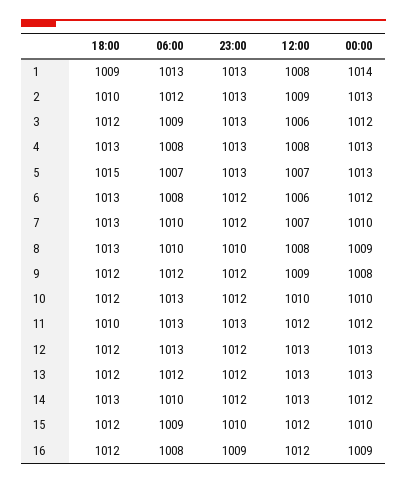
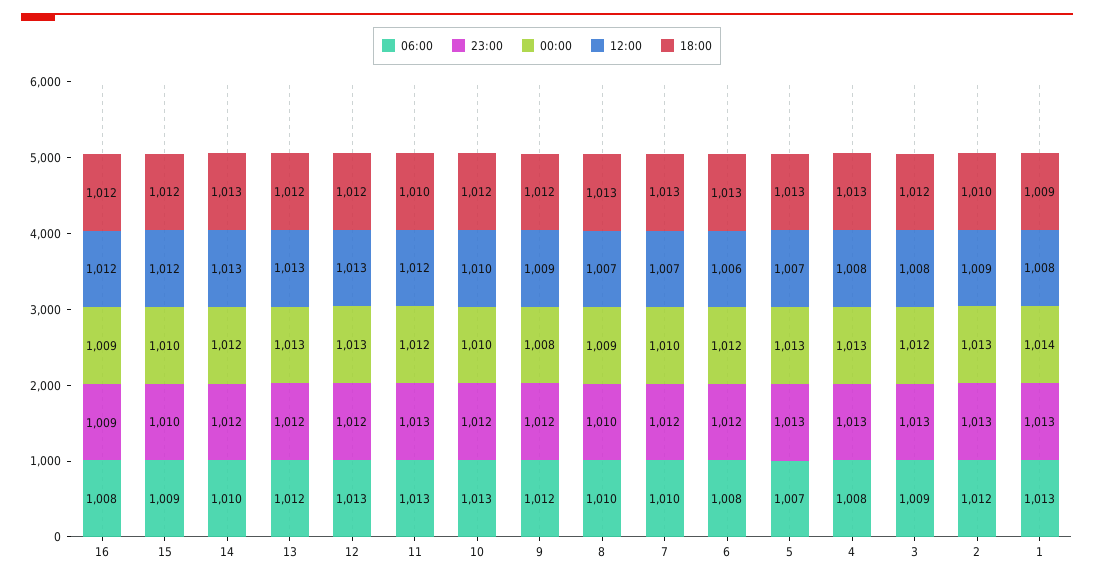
  {
    "18:00": {
      "1": 1009,
      "2": 1010,
      "3": 1012,
      "4": 1013,
-     "5": 1015,
+     "5": 1013,
      "6": 1013,
      "7": 1013,
      "8": 1013,
      "9": 1012,
      "10": 1012,
      "11": 1010,
      "12": 1012,
      "13": 1012,
      "14": 1013,
      "15": 1012,
      "16": 1012
    },
    "06:00": {
      "1": 1013,
      "2": 1012,
      "3": 1009,
      "4": 1008,
      "5": 1007,
      "6": 1008,
      "7": 1010,
      "8": 1010,
      "9": 1012,
      "10": 1013,
      "11": 1013,
      "12": 1013,
      "13": 1012,
      "14": 1010,
      "15": 1009,
      "16": 1008
    },
    "23:00": {
      "1": 1013,
      "2": 1013,
      "3": 1013,
      "4": 1013,
      "5": 1013,
      "6": 1012,
      "7": 1012,
      "8": 1010,
      "9": 1012,
      "10": 1012,
      "11": 1013,
      "12": 1012,
      "13": 1012,
      "14": 1012,
      "15": 1010,
      "16": 1009
    },
    "12:00": {
      "1": 1008,
      "2": 1009,
-     "3": 1006,
+     "3": 1008,
      "4": 1008,
      "5": 1007,
      "6": 1006,
      "7": 1007,
-     "8": 1008,
+     "8": 1007,
      "9": 1009,
      "10": 1010,
      "11": 1012,
      "12": 1013,
      "13": 1013,
      "14": 1013,
      "15": 1012,
      "16": 1012
    },
    "00:00": {
      "1": 1014,
      "2": 1013,
      "3": 1012,
      "4": 1013,
      "5": 1013,
      "6": 1012,
      "7": 1010,
      "8": 1009,
      "9": 1008,
      "10": 1010,
      "11": 1012,
      "12": 1013,
      "13": 1013,
      "14": 1012,
      "15": 1010,
      "16": 1009
    }
  }

